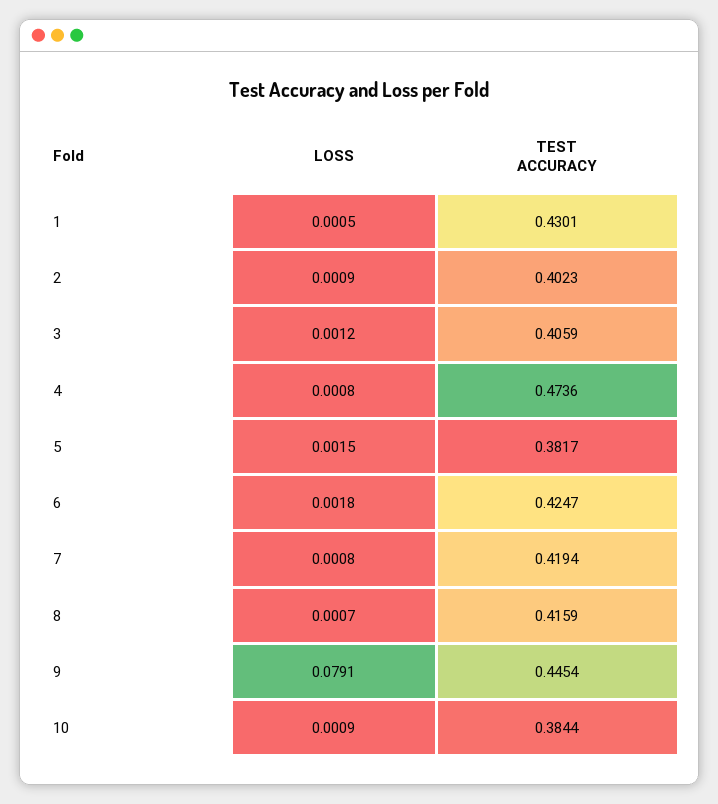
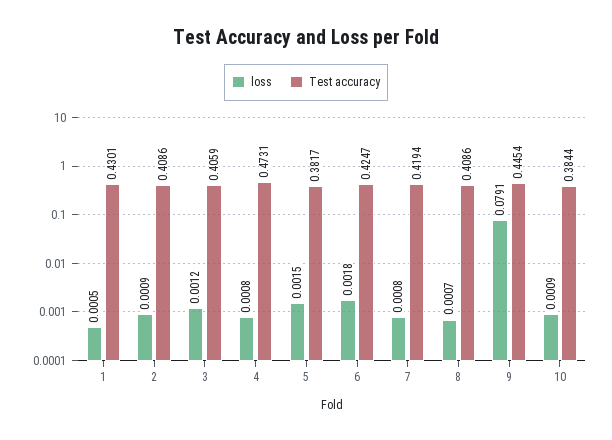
  {
    "LOSS": {
      "1": 0.0005,
      "2": 0.0009,
      "3": 0.0012,
      "4": 0.0008,
      "5": 0.0015,
      "6": 0.0018,
      "7": 0.0008,
      "8": 0.0007,
      "9": 0.0791,
      "10": 0.0009
    },
    "TEST ACCURACY": {
      "1": 0.4301,
-     "2": 0.4023,
+     "2": 0.4086,
      "3": 0.4059,
-     "4": 0.4736,
+     "4": 0.4731,
      "5": 0.3817,
      "6": 0.4247,
      "7": 0.4194,
-     "8": 0.4159,
+     "8": 0.4086,
      "9": 0.4454,
      "10": 0.3844
    }
  }

